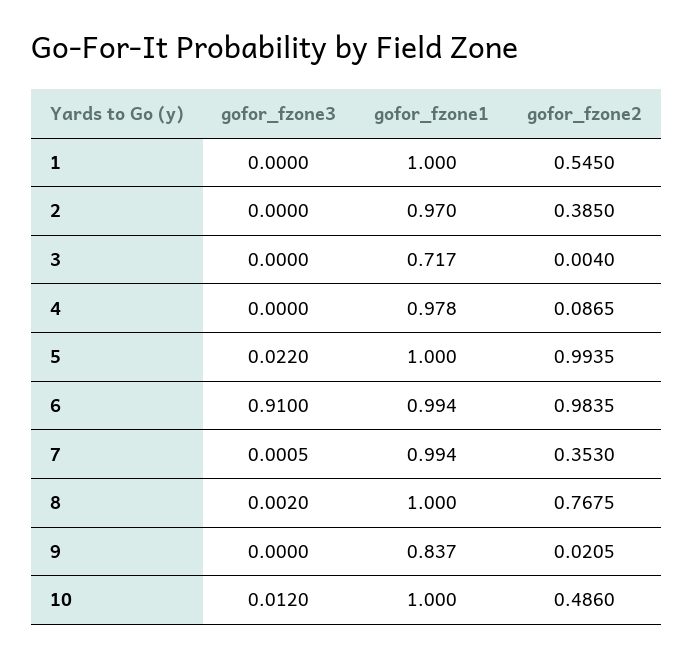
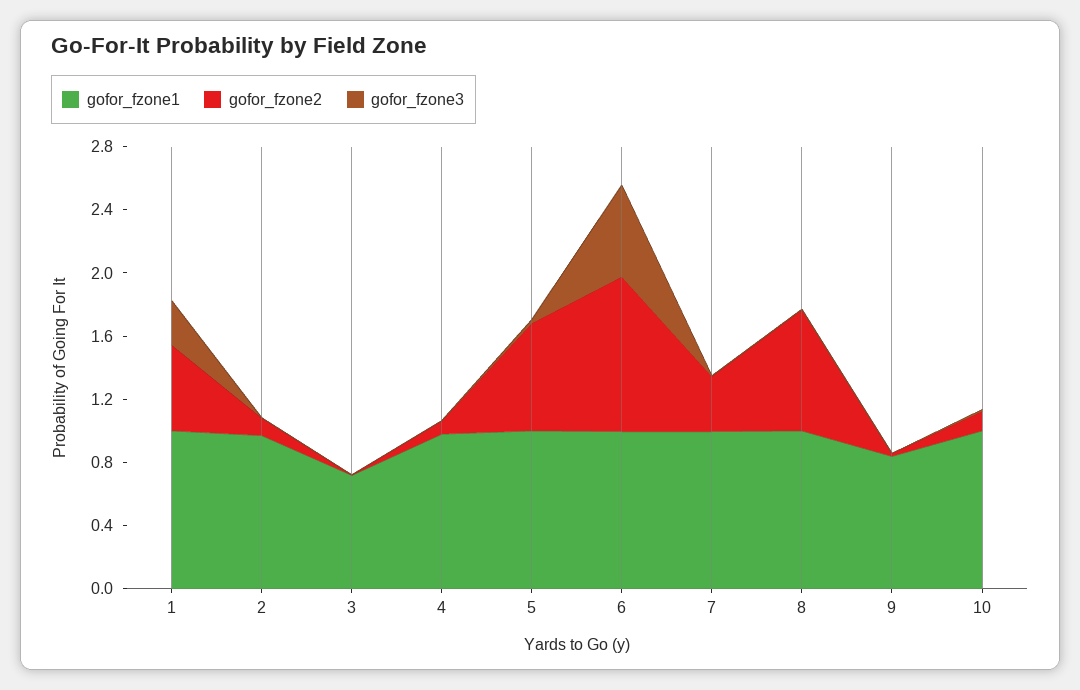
  {
    "gofor_fzone3": {
-     "1": 0,
+     "1": 0.3,
      "2": 0,
      "3": 0,
      "4": 0,
      "5": 0.022,
-     "6": 0.91,
+     "6": 0.6,
      "7": 0.0005,
      "8": 0.002,
      "9": 0,
      "10": 0.012
    },
    "gofor_fzone1": {
      "1": 1,
      "2": 0.97,
      "3": 0.717,
      "4": 0.978,
      "5": 1,
      "6": 0.994,
      "7": 0.994,
      "8": 1,
      "9": 0.837,
      "10": 1
    },
    "gofor_fzone2": {
      "1": 0.545,
-     "2": 0.385,
+     "2": 0.1,
      "3": 0.004,
      "4": 0.0865,
-     "5": 0.9935,
+     "5": 0.7,
      "6": 0.9835,
      "7": 0.353,
      "8": 0.7675,
      "9": 0.0205,
-     "10": 0.486
+     "10": 0.1
    }
  }

